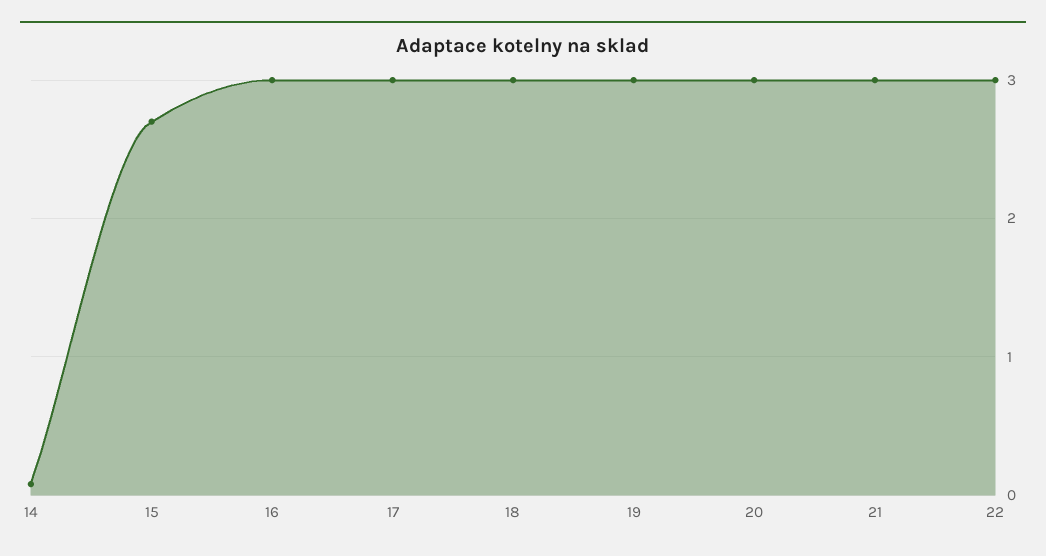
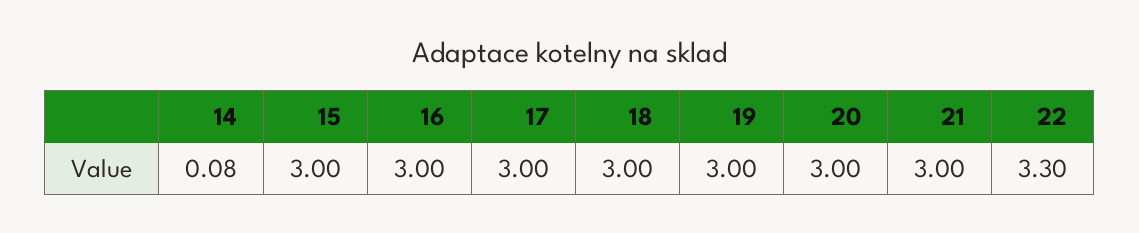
  {
    "14": 0.08,
-   "15": 2.7,
+   "15": 3,
    "16": 3,
    "17": 3,
    "18": 3,
    "19": 3,
    "20": 3,
    "21": 3,
-   "22": 3
+   "22": 3.3
  }

